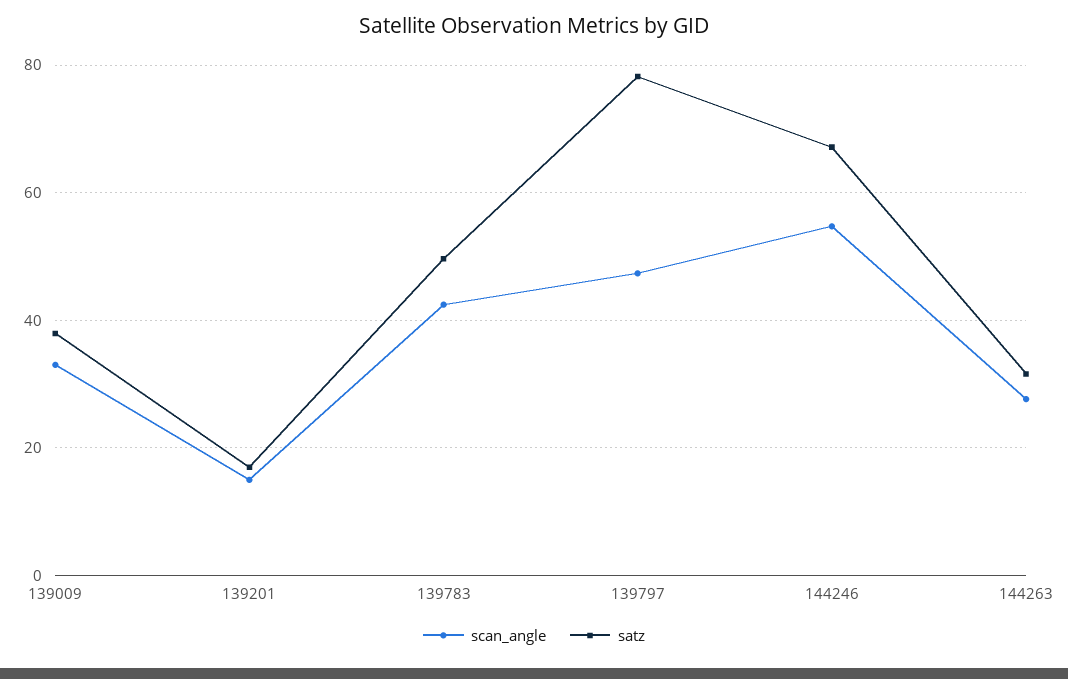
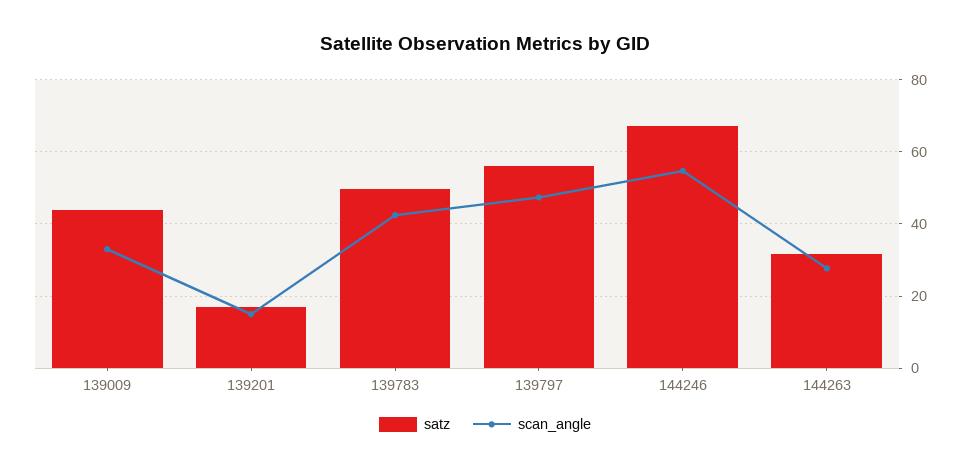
  {
    "scan_angle": {
      "139009": 34,
      "139201": 14,
      "139783": 42,
      "139797": 48,
      "144246": 54,
      "144263": 28
    },
    "satz": {
-     "139009": 38,
+     "139009": 44,
      "139201": 16,
      "139783": 50,
-     "139797": 78,
+     "139797": 56,
      "144246": 68,
      "144263": 32
    }
  }

